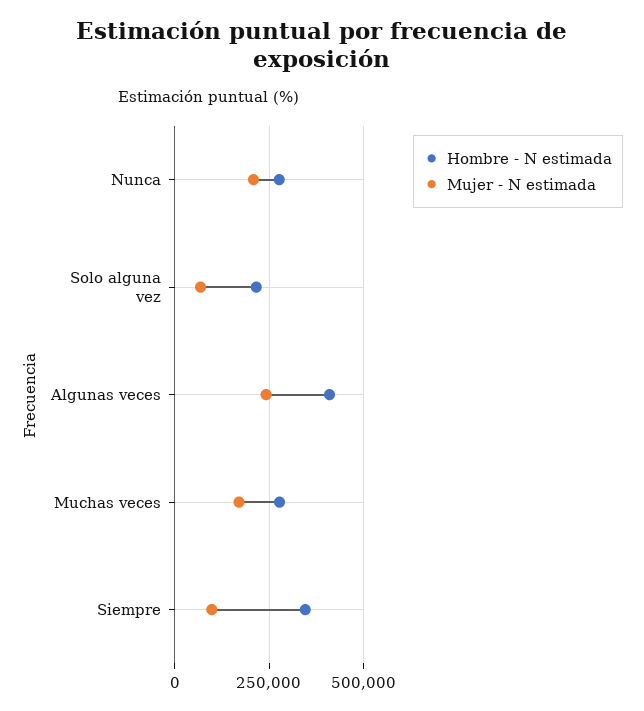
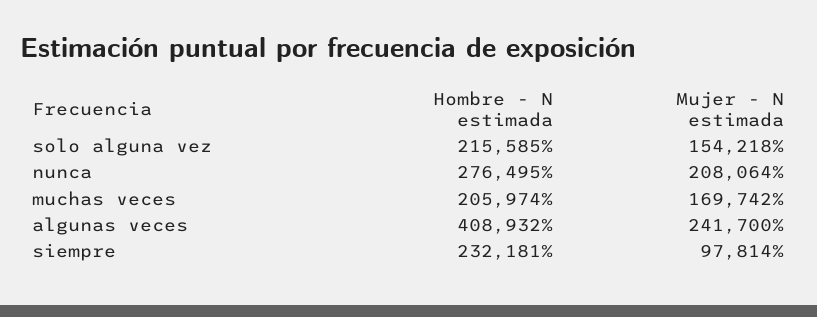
  {
    "Hombre - N estimada": {
      "Nunca": 276495,
      "Solo alguna vez": 215585,
      "Algunas veces": 408932,
-     "Muchas veces": 275000,
+     "Muchas veces": 205974,
-     "Siempre": 350000
+     "Siempre": 232181
    },
    "Mujer - N estimada": {
      "Nunca": 208064,
-     "Solo alguna vez": 75000,
+     "Solo alguna vez": 154218,
      "Algunas veces": 241700,
      "Muchas veces": 169742,
      "Siempre": 97814
    }
  }

